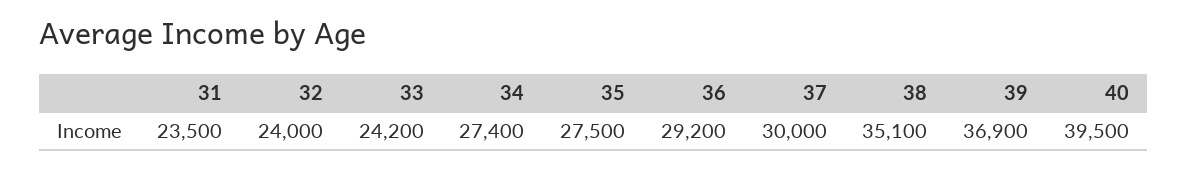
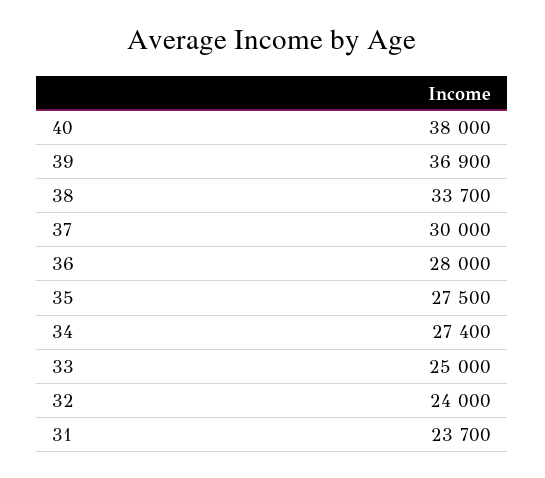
  {
-   "31": 23500,
+   "31": 23700,
    "32": 24000,
-   "33": 24200,
+   "33": 25000,
    "34": 27400,
    "35": 27500,
-   "36": 29200,
+   "36": 28000,
    "37": 30000,
-   "38": 35100,
+   "38": 33700,
    "39": 36900,
-   "40": 39500
+   "40": 38000
  }

